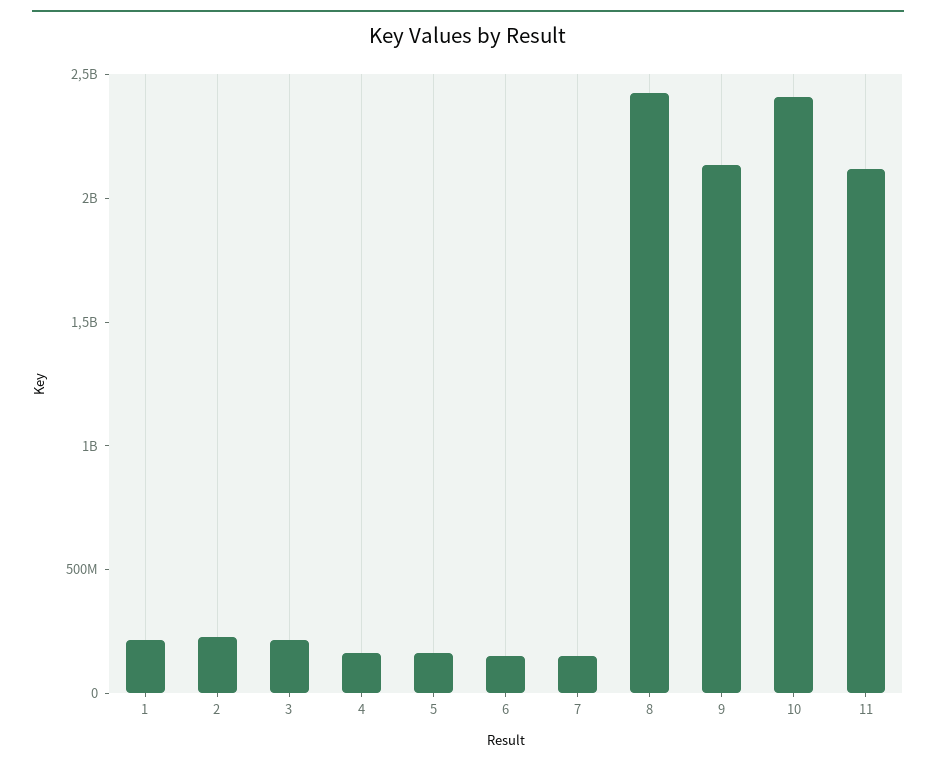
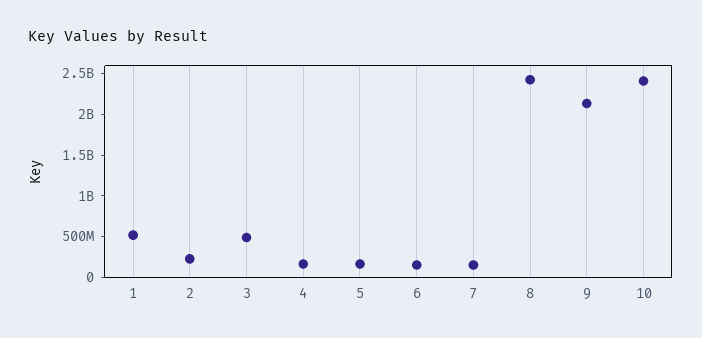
  {
-   "1": 200000000,
+   "1": 500000000,
    "2": 200000000,
-   "3": 200000000,
+   "3": 500000000,
    "4": 200000000,
    "5": 200000000,
    "6": 200000000,
    "7": 200000000,
    "8": 2400000000,
    "9": 2100000000,
-   "10": 2400000000,
+   "10": 2400000000
-   "11": 2100000000
  }

